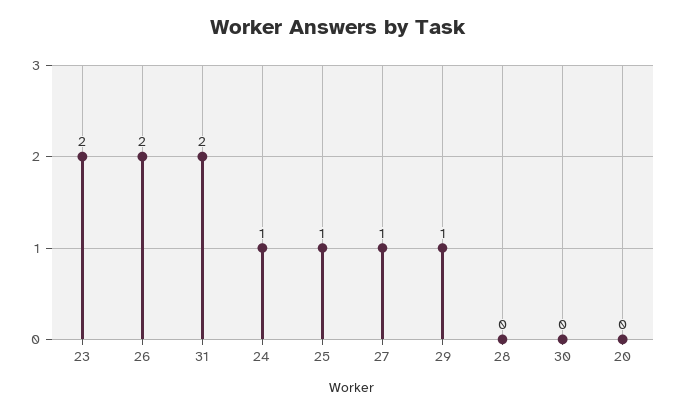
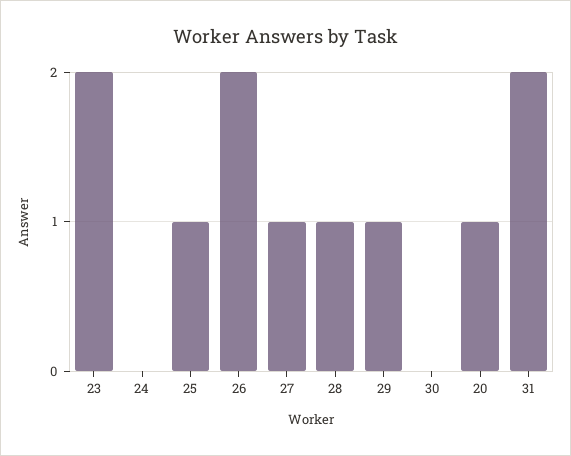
  {
    "23": 2,
    "26": 2,
    "31": 2,
-   "24": 1,
+   "24": 0,
    "25": 1,
    "27": 1,
    "29": 1,
-   "28": 0,
+   "28": 1,
    "30": 0,
-   "20": 0
+   "20": 1
  }

